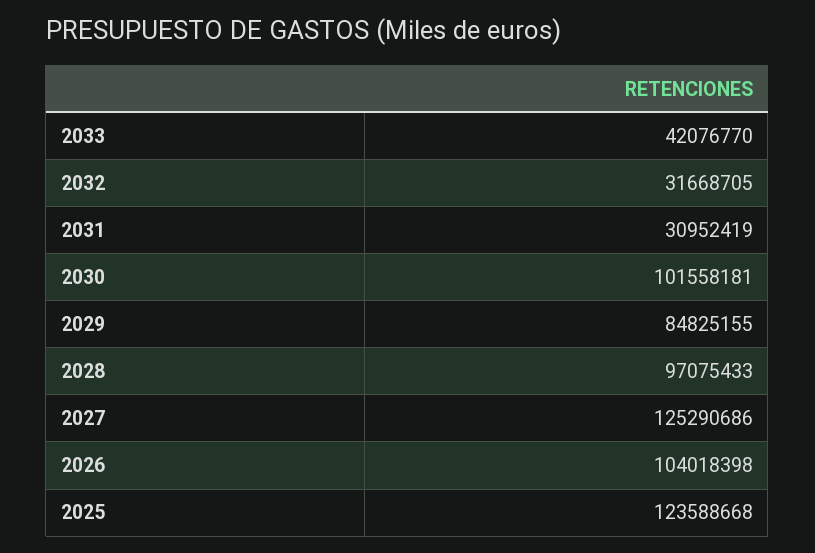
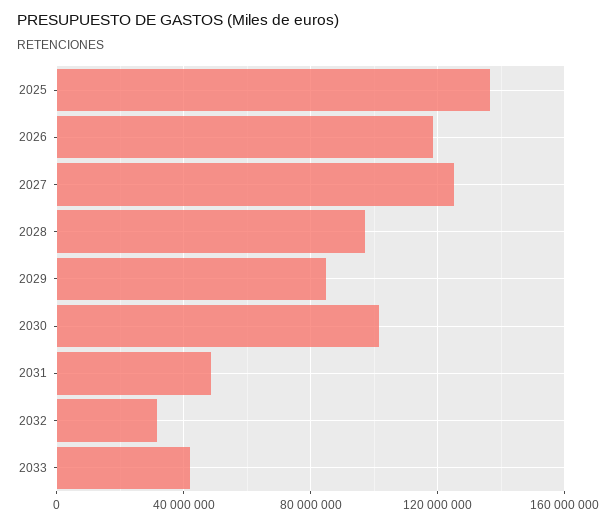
  {
    "2033": 42076770,
    "2032": 31668705,
-   "2031": 30952419,
+   "2031": 50000000,
    "2030": 101558181,
    "2029": 84825155,
    "2028": 97075433,
    "2027": 125290686,
-   "2026": 104018398,
+   "2026": 120000000,
-   "2025": 123588668
+   "2025": 135000000
  }

